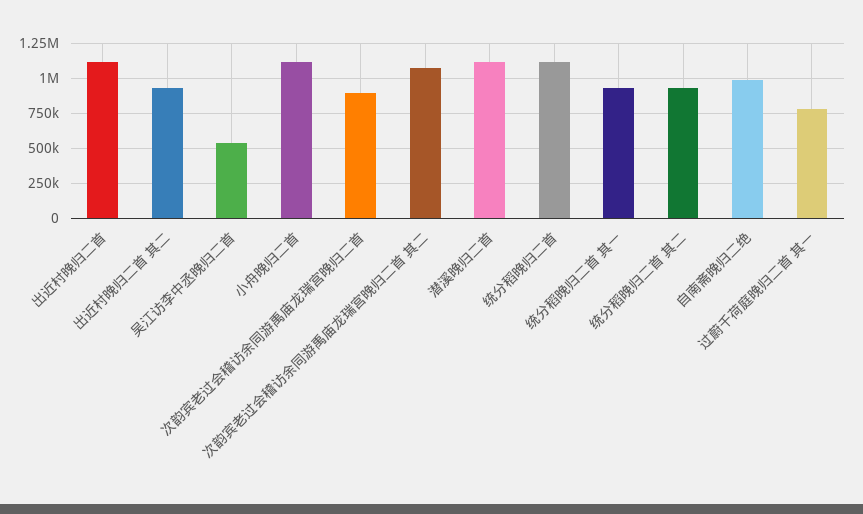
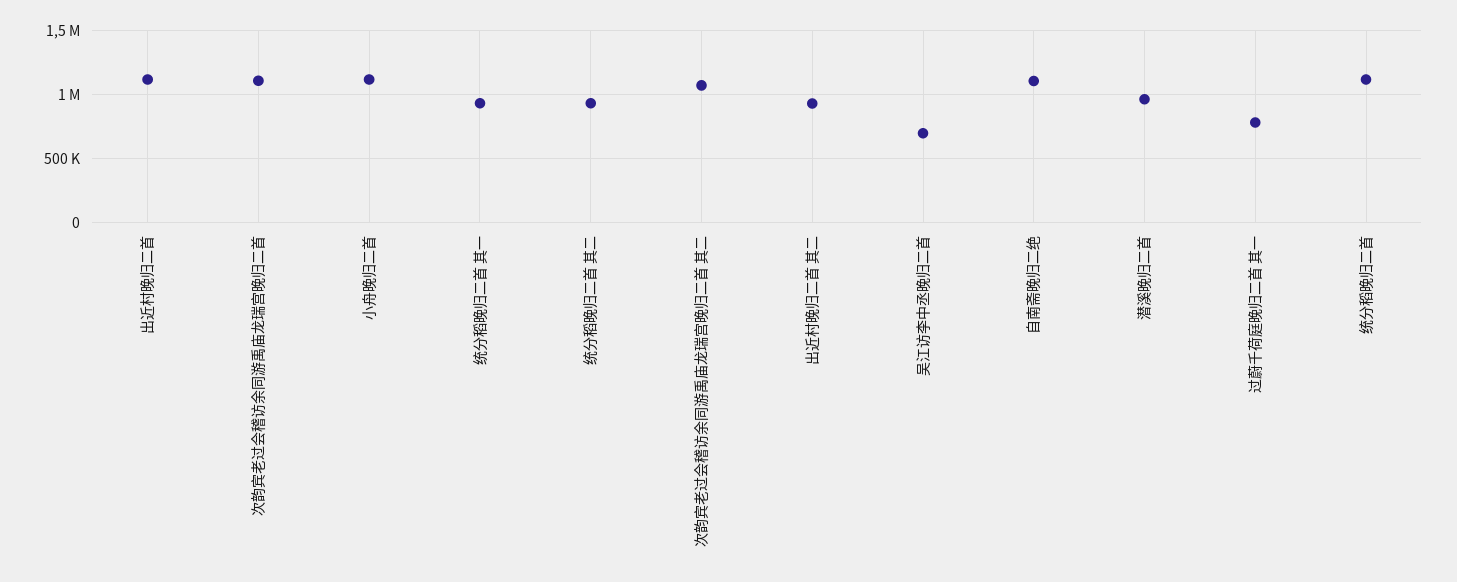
  {
    "出近村晚归二首": 1100000,
    "出近村晚归二首 其二": 950000,
-   "吴江访李中丞晚归二首": 550000,
+   "吴江访李中丞晚归二首": 700000,
    "小舟晚归二首": 1100000,
-   "次韵宾老过会稽访余同游禹庙龙瑞宫晚归二首": 900000,
+   "次韵宾老过会稽访余同游禹庙龙瑞宫晚归二首": 1100000,
    "次韵宾老过会稽访余同游禹庙龙瑞宫晚归二首 其二": 1050000,
-   "潜溪晚归二首": 1100000,
+   "潜溪晚归二首": 950000,
    "统分稻晚归二首": 1100000,
    "统分稻晚归二首 其一": 950000,
    "统分稻晚归二首 其二": 950000,
-   "自南斋晚归二绝": 1000000,
+   "自南斋晚归二绝": 1100000,
    "过蔚千荷庭晚归二首 其一": 800000
  }

